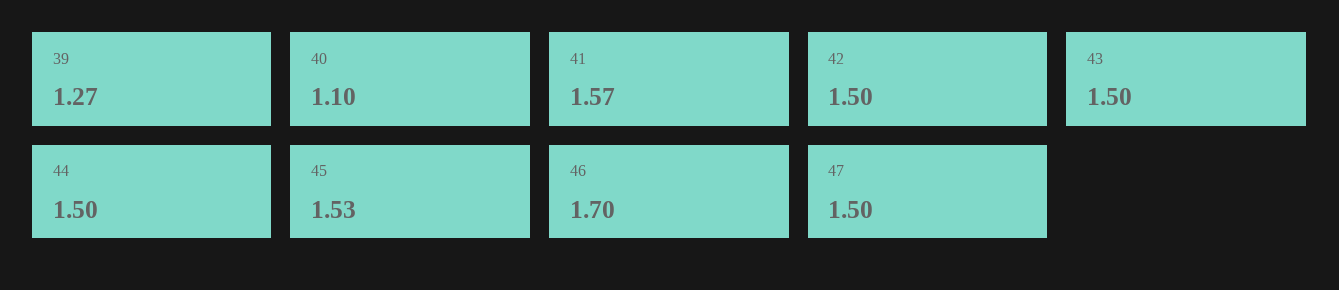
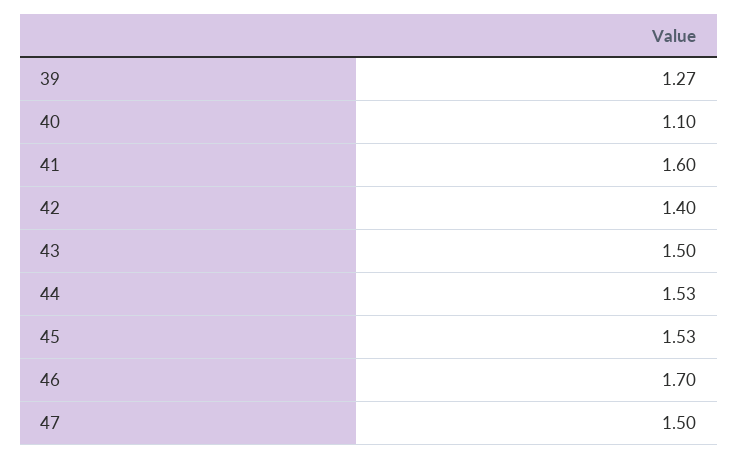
  {
    "39": 1.27,
    "40": 1.1,
-   "41": 1.57,
+   "41": 1.6,
-   "42": 1.5,
+   "42": 1.4,
    "43": 1.5,
-   "44": 1.5,
+   "44": 1.53,
    "45": 1.53,
    "46": 1.7,
    "47": 1.5
  }

